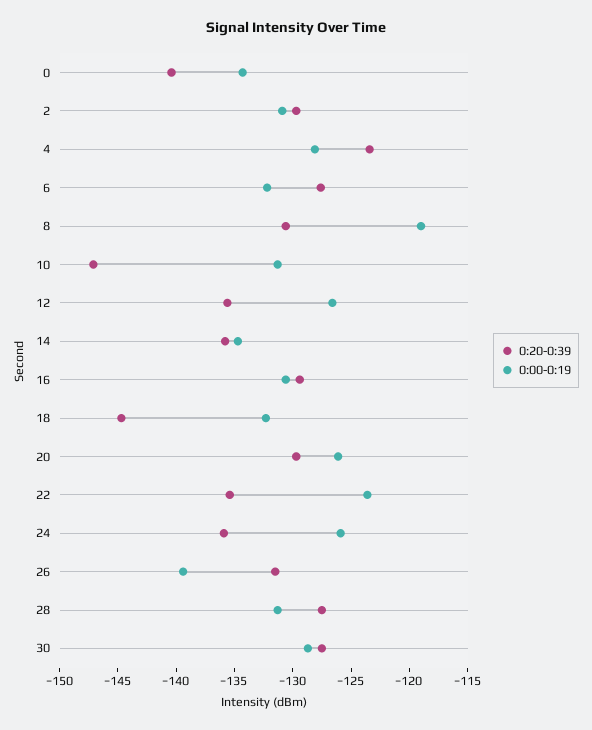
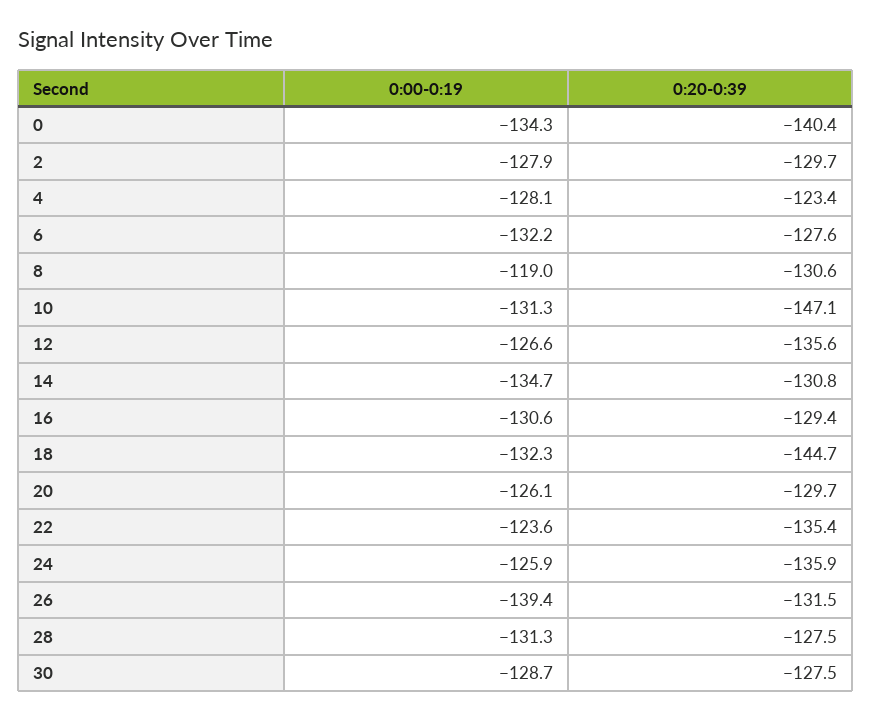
  {
    "0:20-0:39": {
      "0": -140.4,
      "2": -129.7,
      "4": -123.4,
      "6": -127.6,
      "8": -130.6,
      "10": -147.1,
      "12": -135.6,
-     "14": -136,
+     "14": -130.8,
      "16": -129.4,
      "18": -144.7,
      "20": -129.7,
      "22": -135.4,
      "24": -135.9,
      "26": -131.5,
      "28": -127.5,
      "30": -127.5
    },
    "0:00-0:19": {
      "0": -134.3,
-     "2": -131,
+     "2": -127.9,
      "4": -128.1,
      "6": -132.2,
      "8": -119,
      "10": -131.3,
      "12": -126.6,
      "14": -134.7,
      "16": -130.6,
      "18": -132.3,
      "20": -126.1,
      "22": -123.6,
      "24": -125.9,
      "26": -139.4,
      "28": -131.3,
      "30": -128.7
    }
  }

